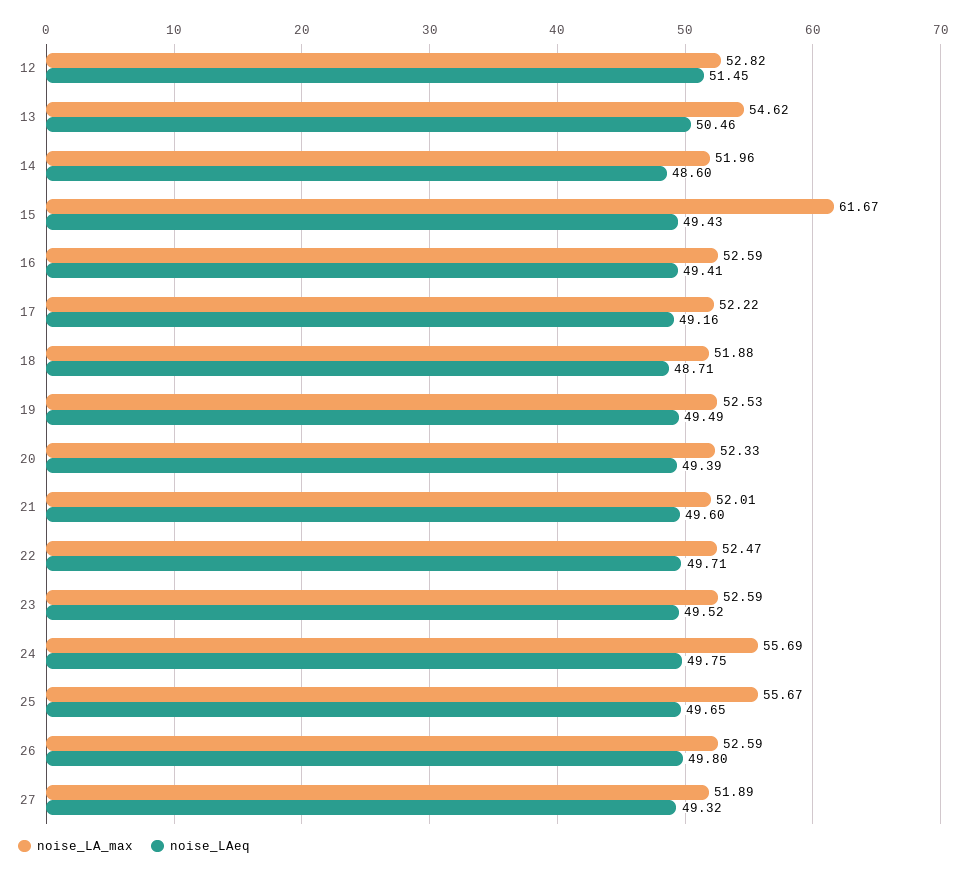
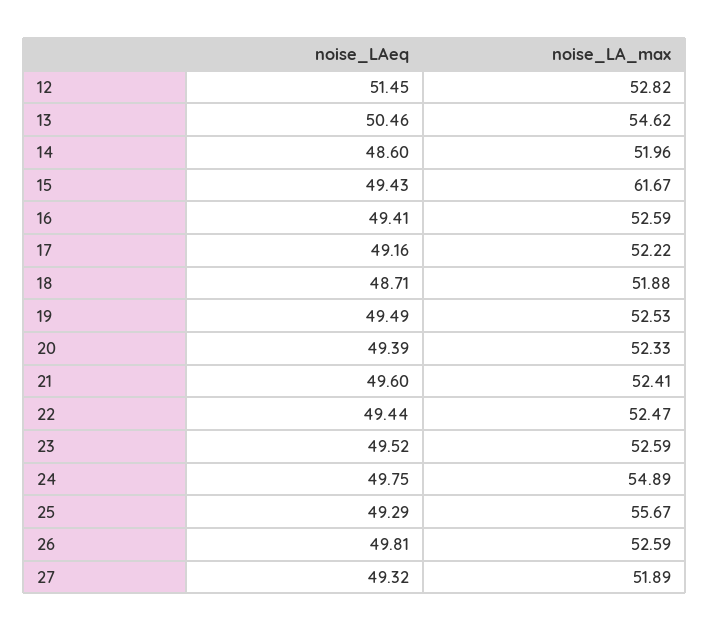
  {
    "noise_LA_max": {
      "12": 52.82,
      "13": 54.62,
      "14": 51.96,
      "15": 61.67,
      "16": 52.59,
      "17": 52.22,
      "18": 51.88,
      "19": 52.53,
      "20": 52.33,
-     "21": 52.01,
+     "21": 52.41,
      "22": 52.47,
      "23": 52.59,
-     "24": 55.69,
+     "24": 54.89,
      "25": 55.67,
      "26": 52.59,
      "27": 51.89
    },
    "noise_LAeq": {
      "12": 51.45,
      "13": 50.46,
      "14": 48.6,
      "15": 49.43,
      "16": 49.41,
      "17": 49.16,
      "18": 48.71,
      "19": 49.49,
      "20": 49.39,
      "21": 49.6,
-     "22": 49.71,
+     "22": 49.44,
      "23": 49.52,
      "24": 49.75,
-     "25": 49.65,
+     "25": 49.29,
-     "26": 49.8,
+     "26": 49.81,
      "27": 49.32
    }
  }

